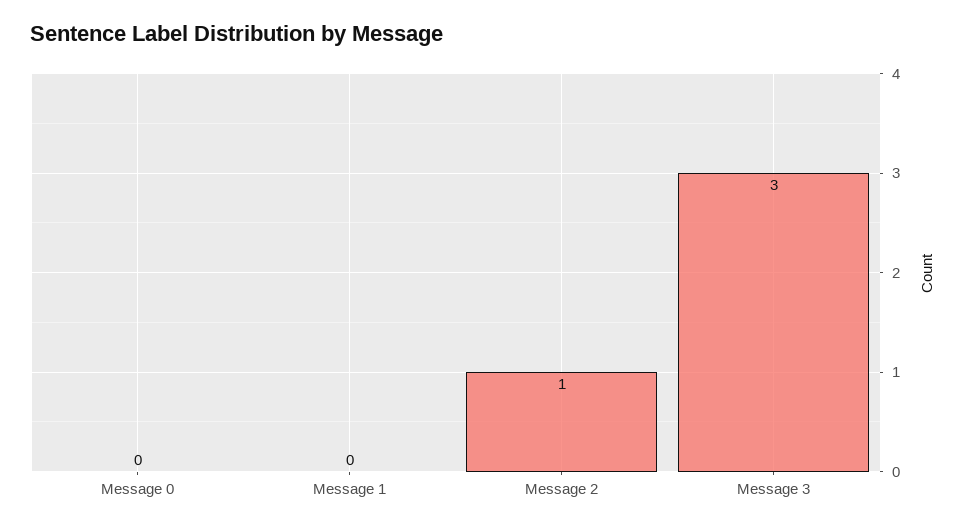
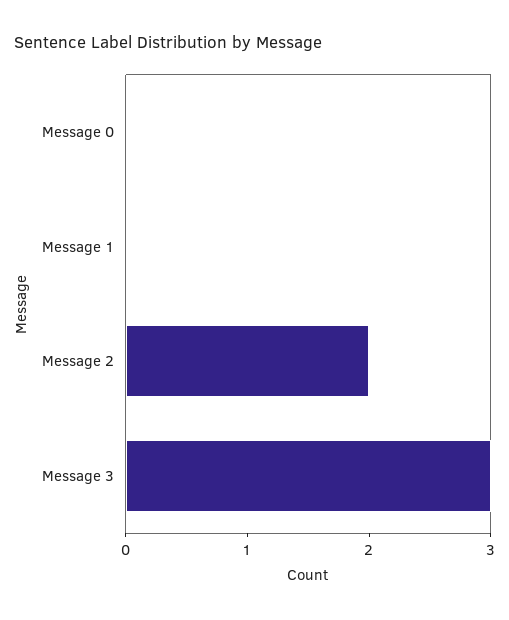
  {
    "Message 0": 0,
    "Message 1": 0,
-   "Message 2": 1,
+   "Message 2": 2,
    "Message 3": 3
  }

